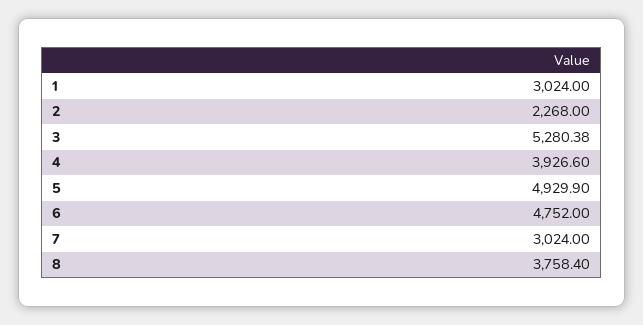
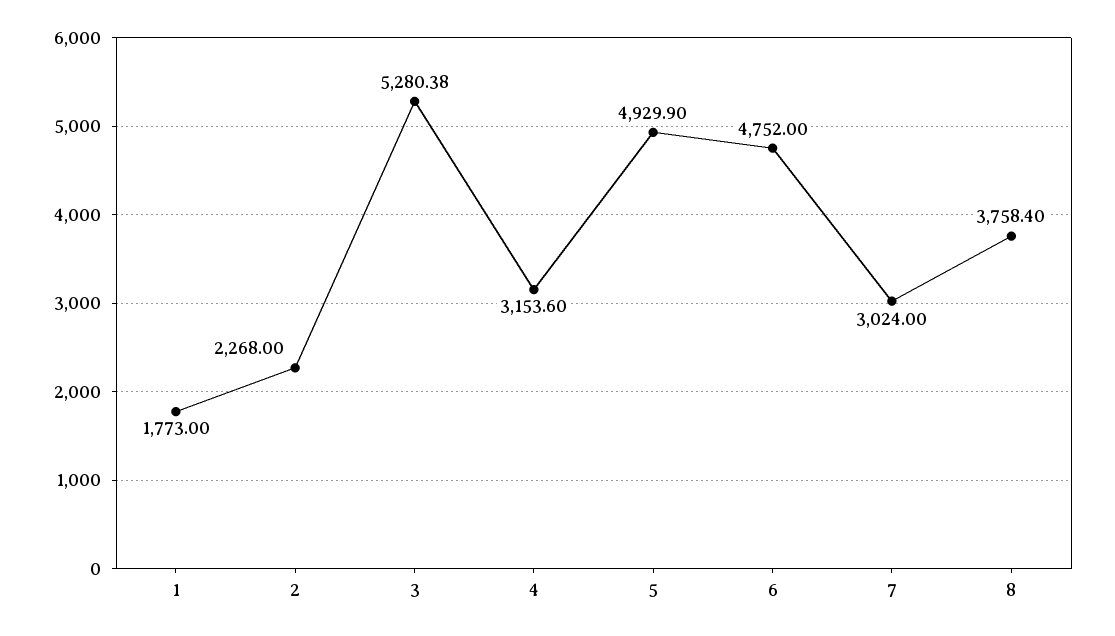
  {
-   "1": 3024,
+   "1": 1773,
    "2": 2268,
    "3": 5280.38,
-   "4": 3926.6,
+   "4": 3153.6,
    "5": 4929.9,
    "6": 4752,
    "7": 3024,
    "8": 3758.4
  }

